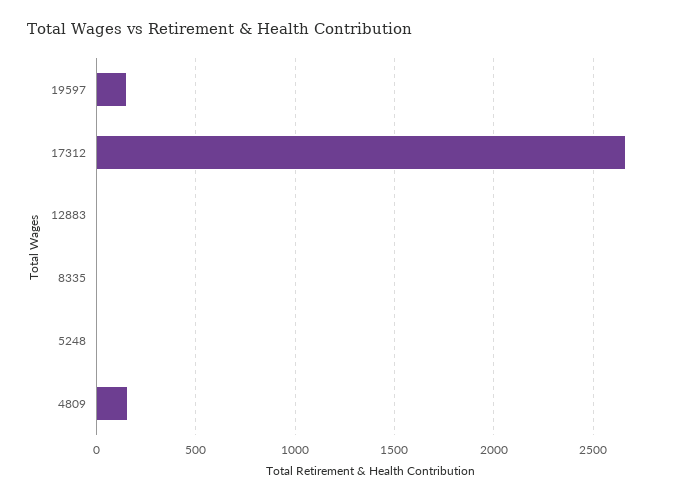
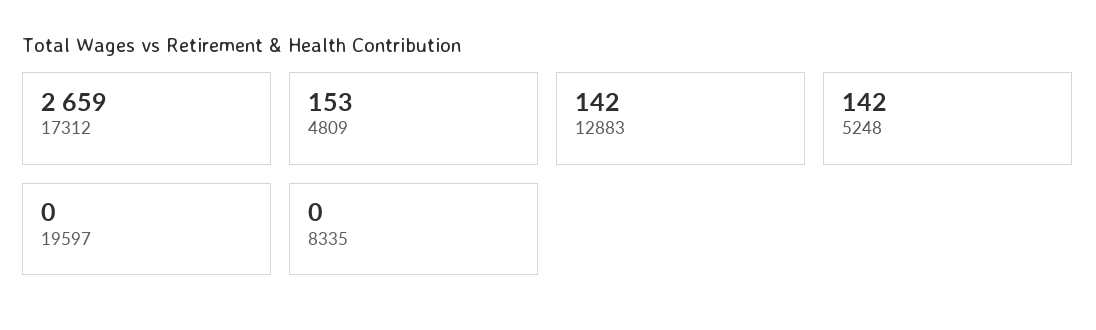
  {
-   "19597": 150,
+   "19597": 0,
    "17312": 2659,
-   "12883": 0,
+   "12883": 142,
    "8335": 0,
-   "5248": 0,
+   "5248": 142,
    "4809": 153
  }

